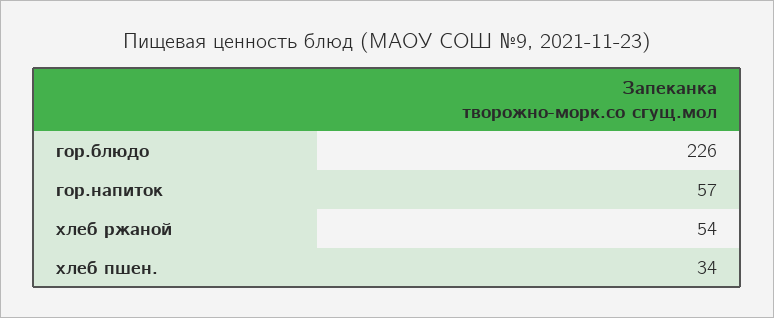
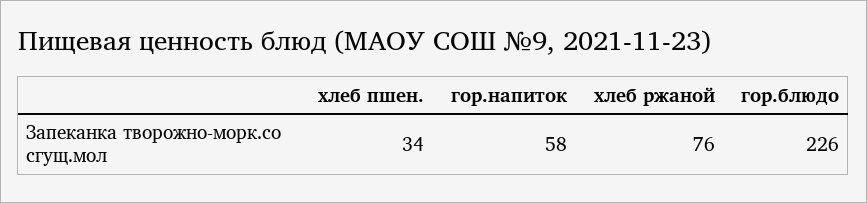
  {
    "гор.блюдо": 226,
-   "гор.напиток": 57,
+   "гор.напиток": 58,
-   "хлеб ржаной": 54,
+   "хлеб ржаной": 76,
    "хлеб пшен.": 34
  }

